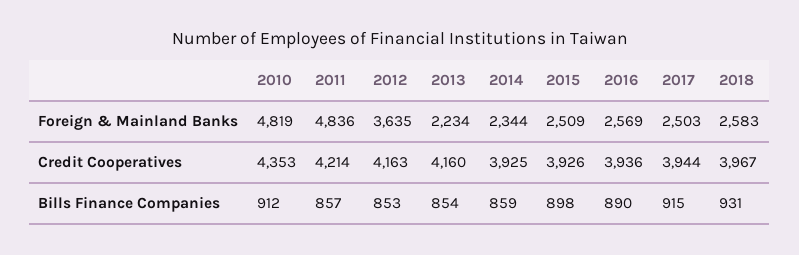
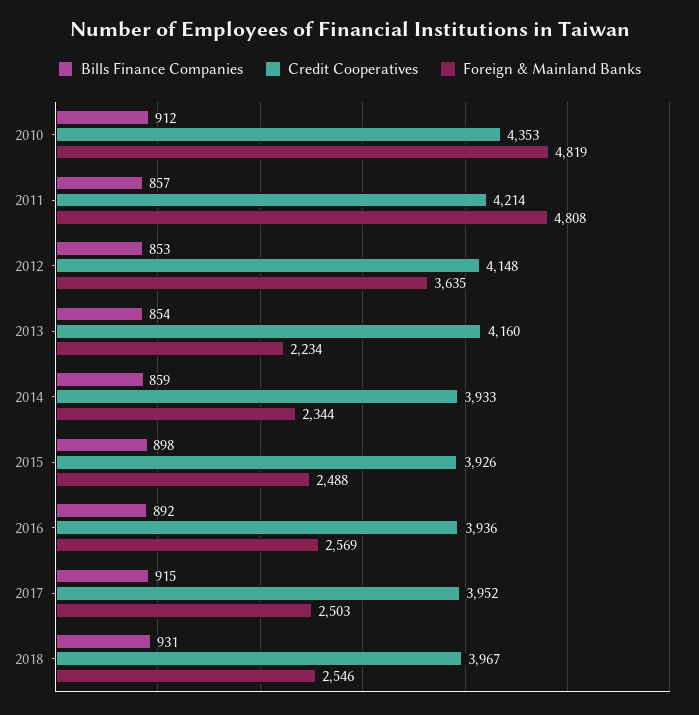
  {
    "Foreign & Mainland Banks": {
      "2010": 4819,
-     "2011": 4836,
+     "2011": 4808,
      "2012": 3635,
      "2013": 2234,
      "2014": 2344,
-     "2015": 2509,
+     "2015": 2488,
      "2016": 2569,
      "2017": 2503,
-     "2018": 2583
+     "2018": 2546
    },
    "Credit Cooperatives": {
      "2010": 4353,
      "2011": 4214,
-     "2012": 4163,
+     "2012": 4148,
      "2013": 4160,
-     "2014": 3925,
+     "2014": 3933,
      "2015": 3926,
      "2016": 3936,
-     "2017": 3944,
+     "2017": 3952,
      "2018": 3967
    },
    "Bills Finance Companies": {
      "2010": 912,
      "2011": 857,
      "2012": 853,
      "2013": 854,
      "2014": 859,
      "2015": 898,
-     "2016": 890,
+     "2016": 892,
      "2017": 915,
      "2018": 931
    }
  }

